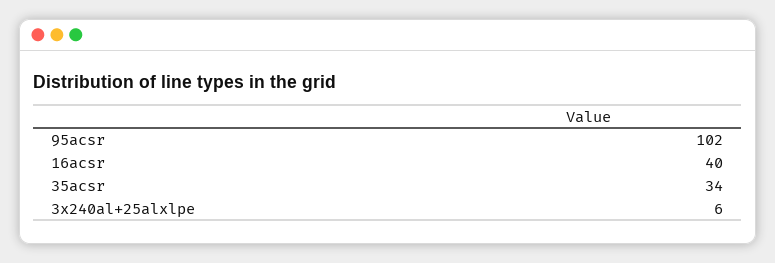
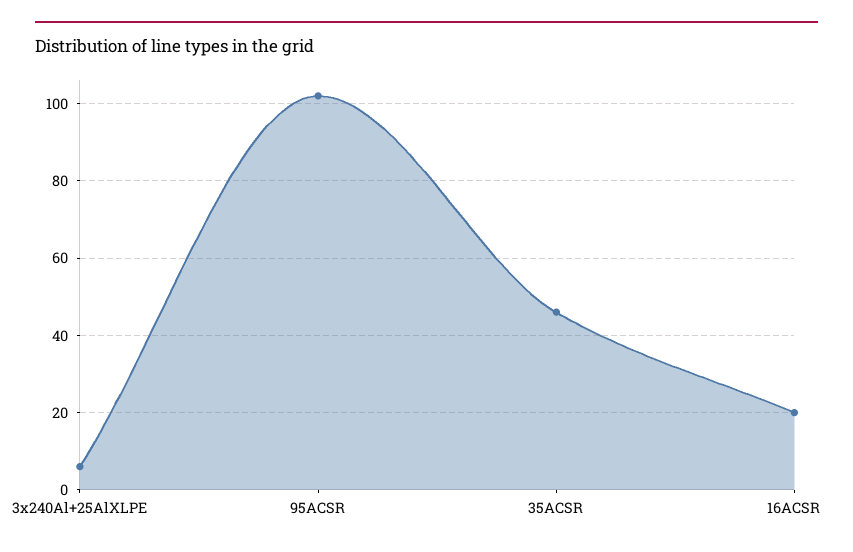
  {
    "95acsr": 102,
-   "16acsr": 40,
+   "16acsr": 20,
-   "35acsr": 34,
+   "35acsr": 45,
    "3x240al+25alxlpe": 6
  }

